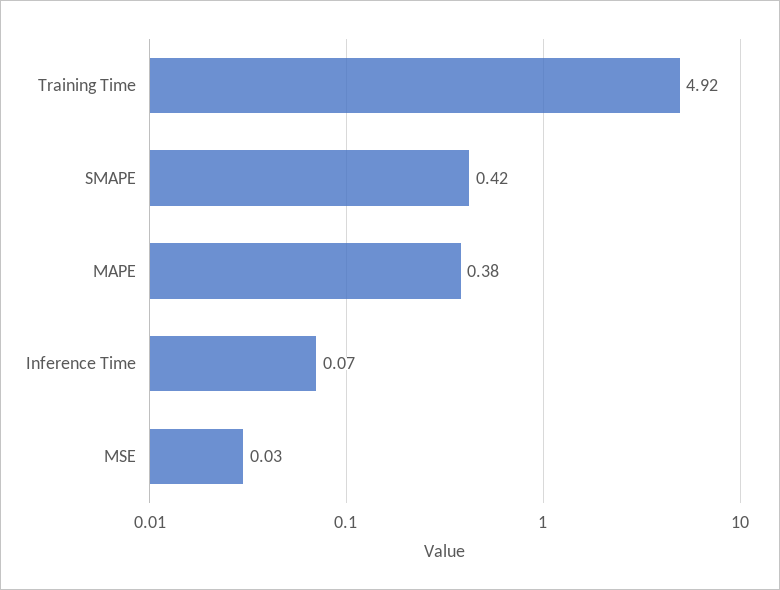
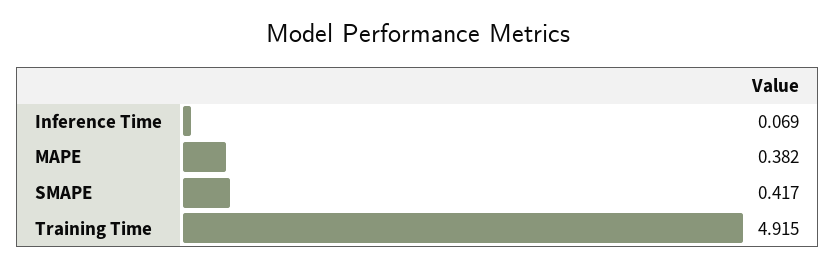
  {
    "Training Time": 4.915,
    "SMAPE": 0.417,
    "MAPE": 0.382,
-   "Inference Time": 0.069,
+   "Inference Time": 0.069
-   "MSE": 0.03
  }

